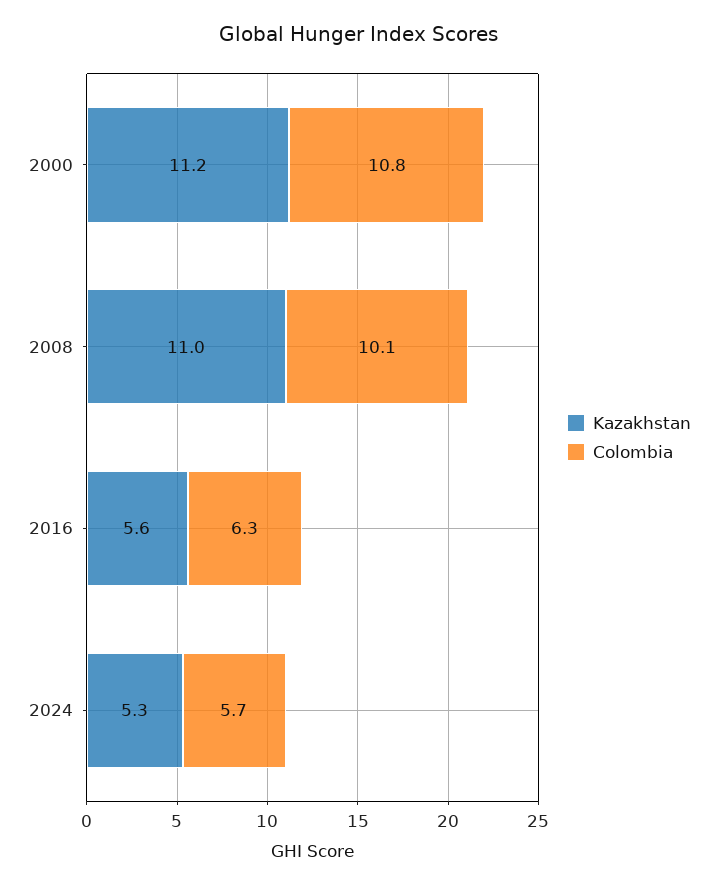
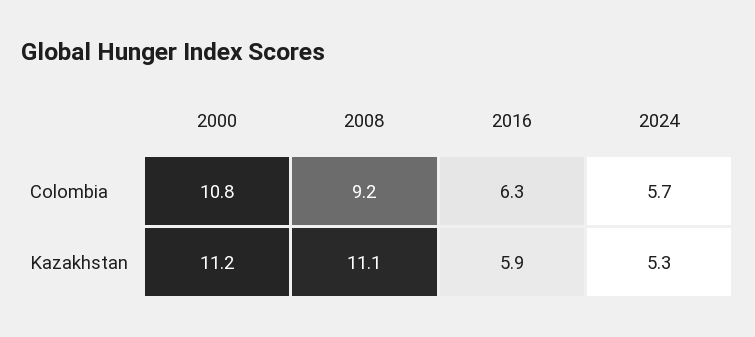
  {
    "Kazakhstan": {
      "2000": 11.2,
-     "2008": 11,
+     "2008": 11.1,
-     "2016": 5.6,
+     "2016": 5.9,
      "2024": 5.3
    },
    "Colombia": {
      "2000": 10.8,
-     "2008": 10.1,
+     "2008": 9.2,
      "2016": 6.3,
      "2024": 5.7
    }
  }

